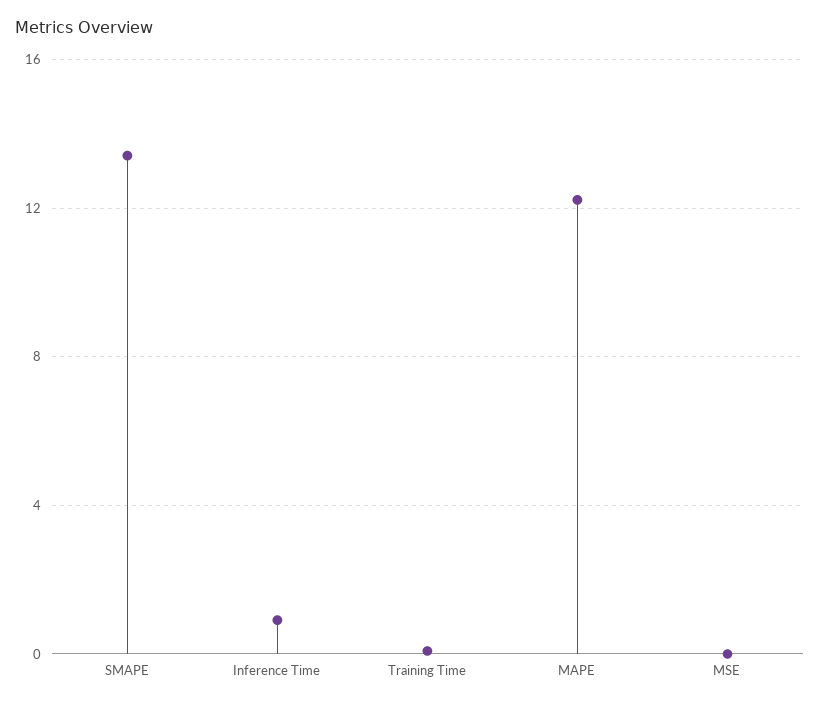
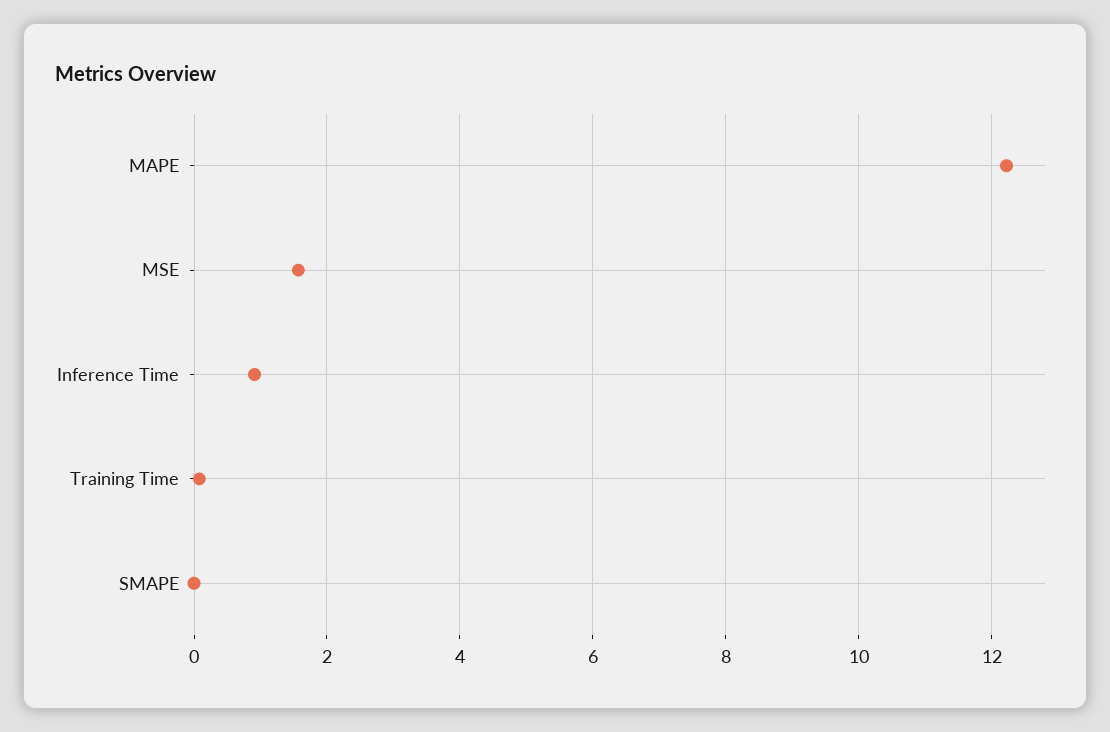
  {
-   "SMAPE": 13.5,
+   "SMAPE": 0,
    "Inference Time": 1,
    "Training Time": 0,
    "MAPE": 12.2,
-   "MSE": 0
+   "MSE": 1.6
  }

